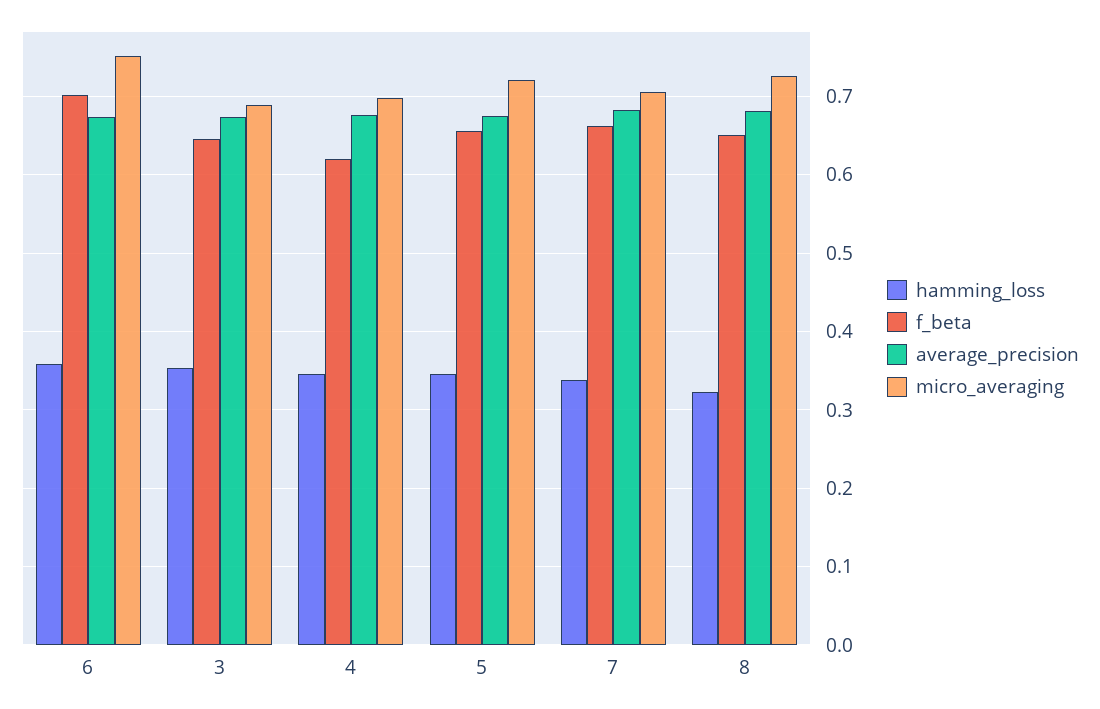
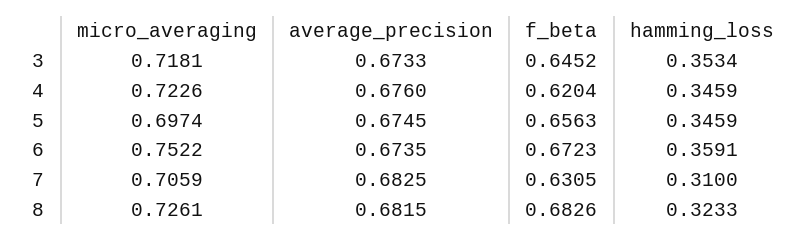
  {
    "hamming_loss": {
      "6": 0.3591,
      "3": 0.3534,
      "4": 0.3459,
      "5": 0.3459,
-     "7": 0.34,
+     "7": 0.31,
      "8": 0.3233
    },
    "f_beta": {
-     "6": 0.7,
+     "6": 0.6723,
      "3": 0.6452,
      "4": 0.6204,
      "5": 0.6563,
-     "7": 0.66,
+     "7": 0.6305,
-     "8": 0.65
+     "8": 0.6826
    },
    "average_precision": {
      "6": 0.6735,
      "3": 0.6733,
      "4": 0.676,
      "5": 0.6745,
      "7": 0.6825,
      "8": 0.6815
    },
    "micro_averaging": {
      "6": 0.7522,
-     "3": 0.69,
+     "3": 0.7181,
-     "4": 0.7,
+     "4": 0.7226,
-     "5": 0.72,
+     "5": 0.6974,
      "7": 0.7059,
      "8": 0.7261
    }
  }

